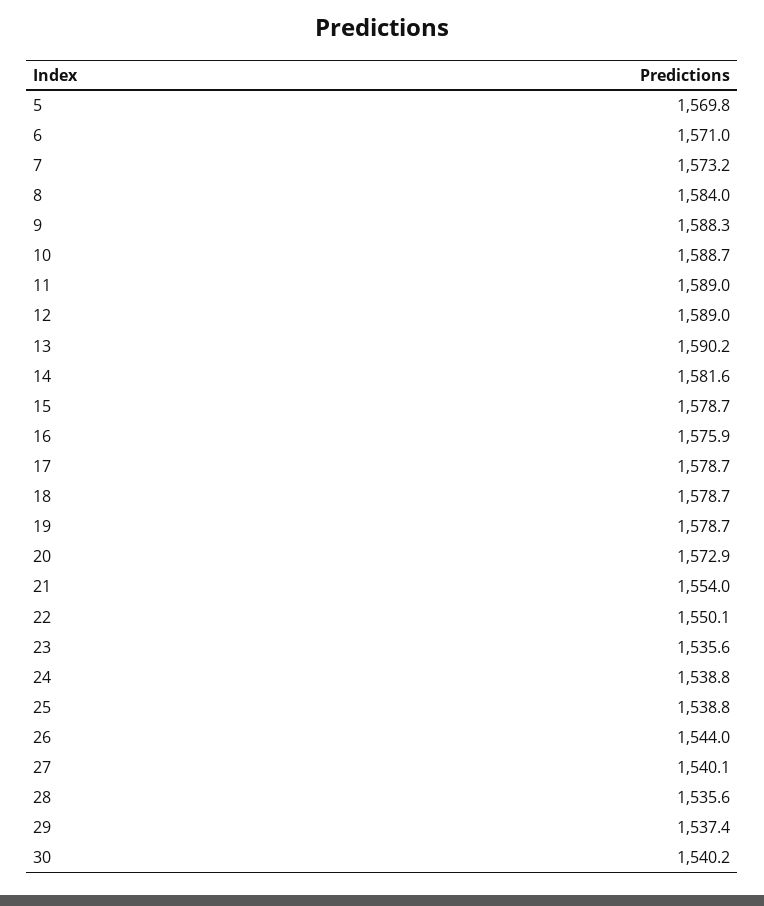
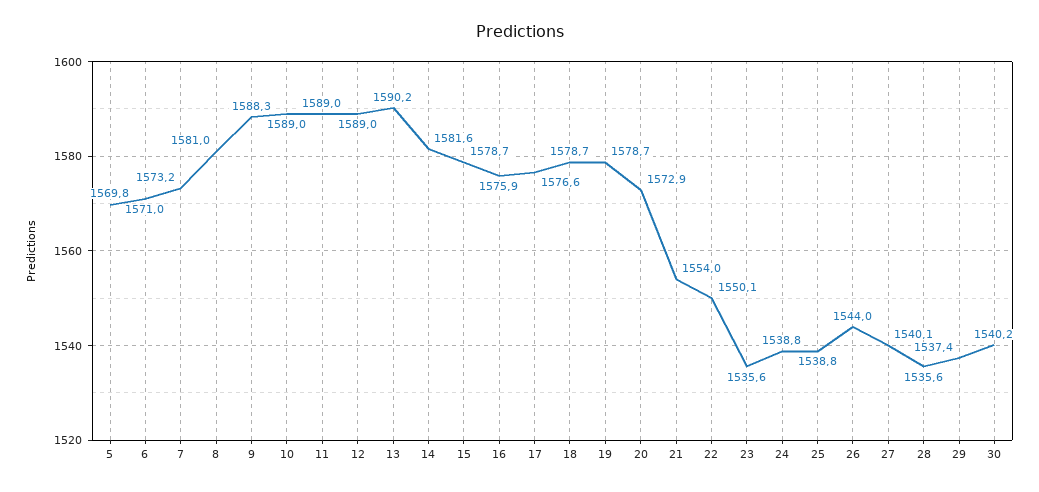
  {
    "5": 1569.8,
    "6": 1571,
    "7": 1573.2,
-   "8": 1584,
+   "8": 1581,
    "9": 1588.3,
-   "10": 1588.7,
+   "10": 1589,
    "11": 1589,
    "12": 1589,
    "13": 1590.2,
    "14": 1581.6,
    "15": 1578.7,
    "16": 1575.9,
-   "17": 1578.7,
+   "17": 1576.6,
    "18": 1578.7,
    "19": 1578.7,
    "20": 1572.9,
    "21": 1554,
    "22": 1550.1,
    "23": 1535.6,
    "24": 1538.8,
    "25": 1538.8,
    "26": 1544,
    "27": 1540.1,
    "28": 1535.6,
    "29": 1537.4,
    "30": 1540.2
  }

